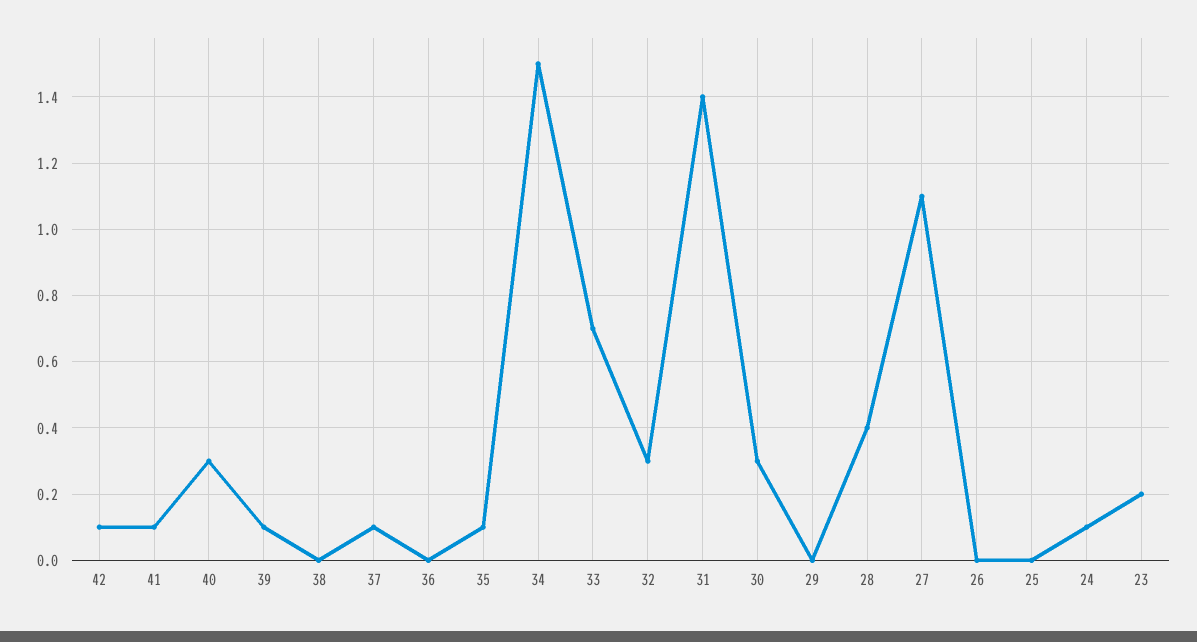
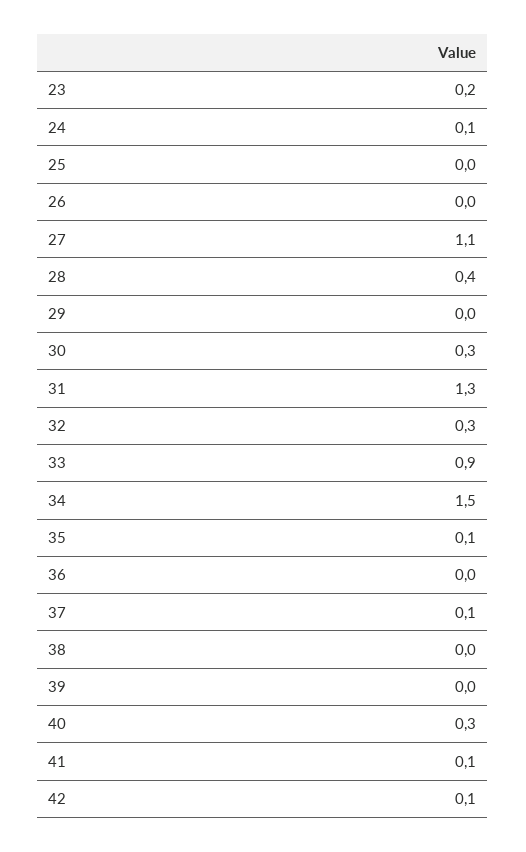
  {
    "42": 0.1,
    "41": 0.1,
    "40": 0.3,
-   "39": 0.1,
+   "39": 0,
    "38": 0,
    "37": 0.1,
    "36": 0,
    "35": 0.1,
    "34": 1.5,
-   "33": 0.7,
+   "33": 0.9,
    "32": 0.3,
-   "31": 1.4,
+   "31": 1.3,
    "30": 0.3,
    "29": 0,
    "28": 0.4,
    "27": 1.1,
    "26": 0,
    "25": 0,
    "24": 0.1,
    "23": 0.2
  }

